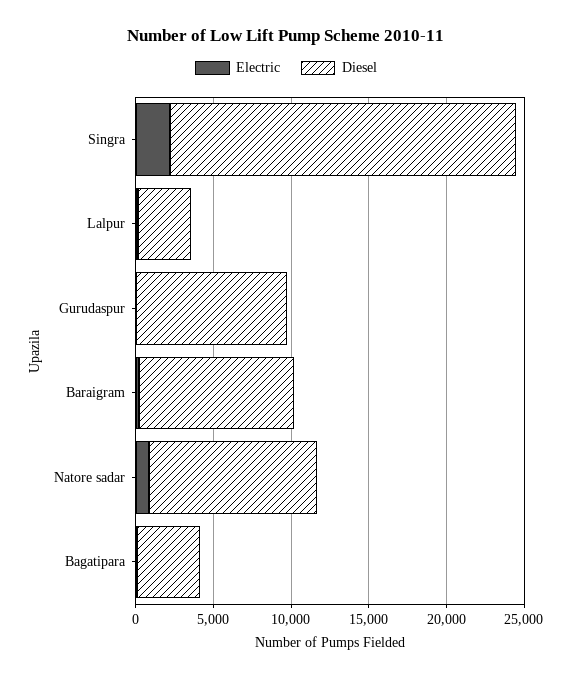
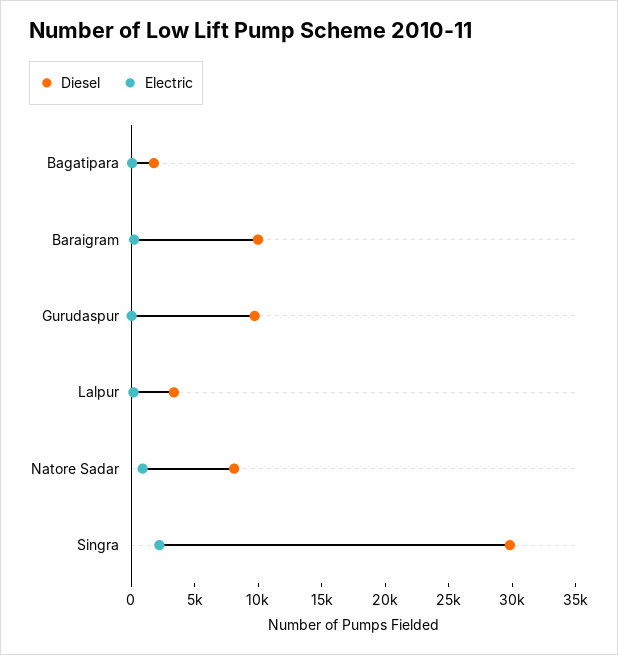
  {
    "Electric": {
      "Singra": 2000,
      "Lalpur": 0,
      "Gurudaspur": 0,
      "Baraigram": 0,
      "Natore sadar": 1000,
      "Bagatipara": 0
    },
    "Diesel": {
-     "Singra": 22000,
+     "Singra": 30000,
      "Lalpur": 3000,
      "Gurudaspur": 10000,
      "Baraigram": 10000,
-     "Natore sadar": 11000,
+     "Natore sadar": 8000,
-     "Bagatipara": 4000
+     "Bagatipara": 2000
    }
  }

